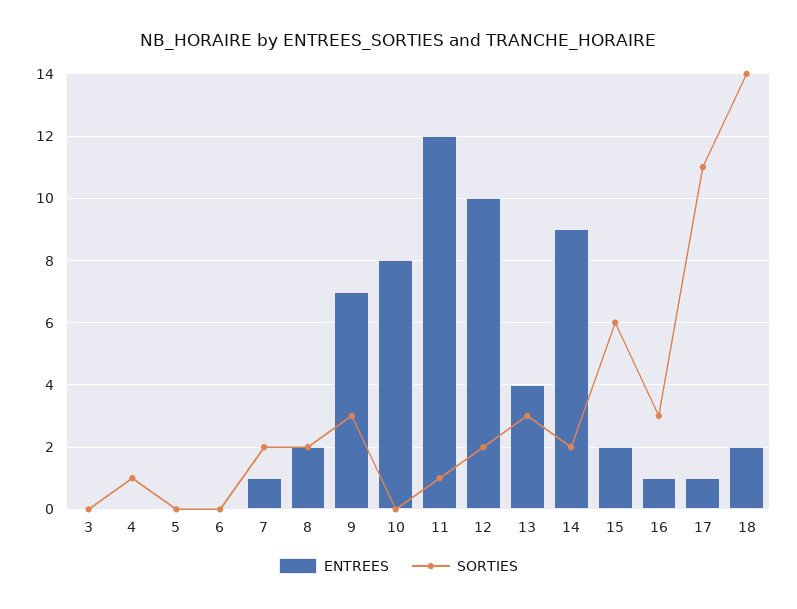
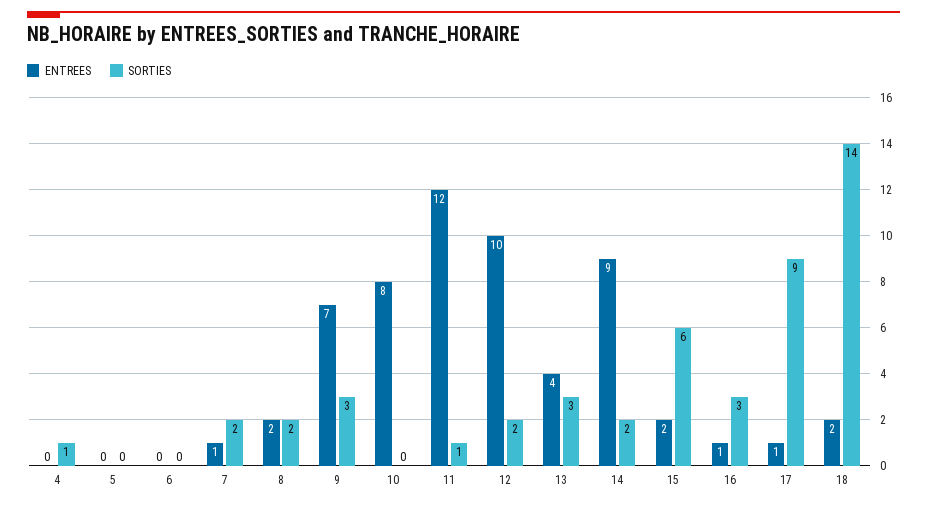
  {
    "ENTREES": {
-     "3": 0,
      "4": 0,
      "5": 0,
      "6": 0,
      "7": 1,
      "8": 2,
      "9": 7,
      "10": 8,
      "11": 12,
      "12": 10,
      "13": 4,
      "14": 9,
      "15": 2,
      "16": 1,
      "17": 1,
      "18": 2
    },
    "SORTIES": {
-     "3": 0,
      "4": 1,
      "5": 0,
      "6": 0,
      "7": 2,
      "8": 2,
      "9": 3,
      "10": 0,
      "11": 1,
      "12": 2,
      "13": 3,
      "14": 2,
      "15": 6,
      "16": 3,
-     "17": 11,
+     "17": 9,
      "18": 14
    }
  }

